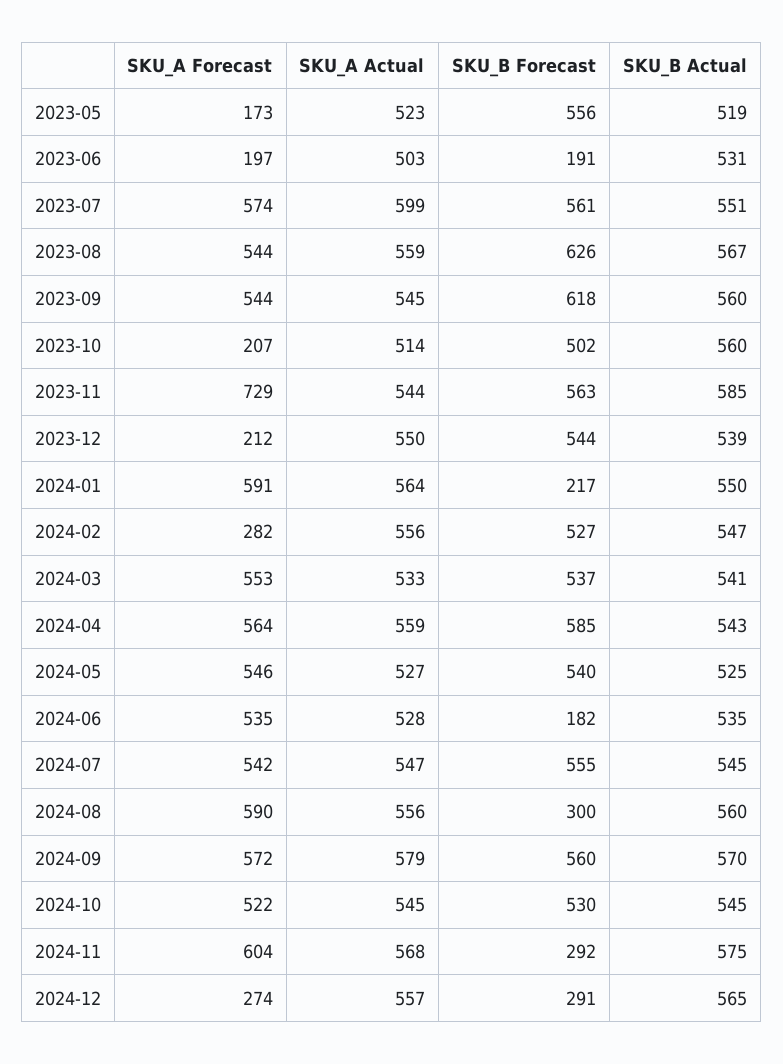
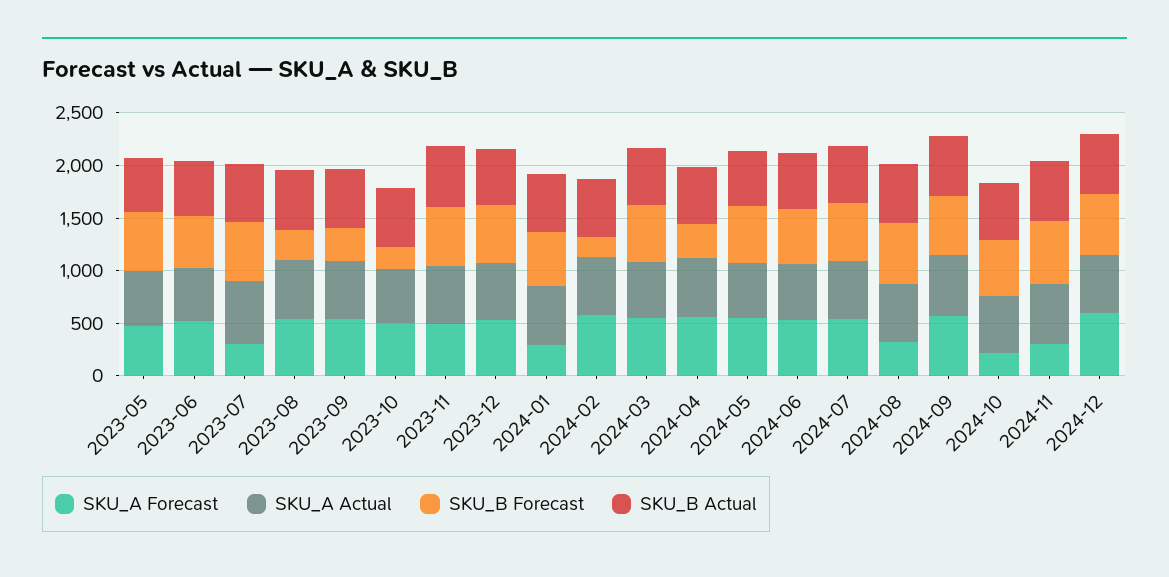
  {
    "SKU_A Forecast": {
-     "2023-05": 173,
+     "2023-05": 500,
-     "2023-06": 197,
+     "2023-06": 500,
-     "2023-07": 574,
+     "2023-07": 300,
      "2023-08": 544,
      "2023-09": 544,
-     "2023-10": 207,
+     "2023-10": 500,
-     "2023-11": 729,
+     "2023-11": 500,
-     "2023-12": 212,
+     "2023-12": 500,
-     "2024-01": 591,
+     "2024-01": 300,
-     "2024-02": 282,
+     "2024-02": 600,
      "2024-03": 553,
      "2024-04": 564,
      "2024-05": 546,
      "2024-06": 535,
      "2024-07": 542,
-     "2024-08": 590,
+     "2024-08": 300,
      "2024-09": 572,
-     "2024-10": 522,
+     "2024-10": 200,
-     "2024-11": 604,
+     "2024-11": 300,
-     "2024-12": 274
+     "2024-12": 600
    },
    "SKU_A Actual": {
      "2023-05": 523,
      "2023-06": 503,
      "2023-07": 599,
      "2023-08": 559,
      "2023-09": 545,
      "2023-10": 514,
      "2023-11": 544,
      "2023-12": 550,
      "2024-01": 564,
      "2024-02": 556,
      "2024-03": 533,
      "2024-04": 559,
      "2024-05": 527,
      "2024-06": 528,
      "2024-07": 547,
      "2024-08": 556,
      "2024-09": 579,
      "2024-10": 545,
      "2024-11": 568,
      "2024-12": 557
    },
    "SKU_B Forecast": {
      "2023-05": 556,
-     "2023-06": 191,
+     "2023-06": 500,
      "2023-07": 561,
-     "2023-08": 626,
+     "2023-08": 300,
-     "2023-09": 618,
+     "2023-09": 300,
-     "2023-10": 502,
+     "2023-10": 200,
      "2023-11": 563,
      "2023-12": 544,
-     "2024-01": 217,
+     "2024-01": 500,
-     "2024-02": 527,
+     "2024-02": 200,
      "2024-03": 537,
-     "2024-04": 585,
+     "2024-04": 300,
      "2024-05": 540,
-     "2024-06": 182,
+     "2024-06": 500,
      "2024-07": 555,
-     "2024-08": 300,
+     "2024-08": 600,
      "2024-09": 560,
      "2024-10": 530,
-     "2024-11": 292,
+     "2024-11": 600,
-     "2024-12": 291
+     "2024-12": 600
    },
    "SKU_B Actual": {
      "2023-05": 519,
      "2023-06": 531,
      "2023-07": 551,
      "2023-08": 567,
      "2023-09": 560,
      "2023-10": 560,
      "2023-11": 585,
      "2023-12": 539,
      "2024-01": 550,
      "2024-02": 547,
      "2024-03": 541,
      "2024-04": 543,
      "2024-05": 525,
      "2024-06": 535,
      "2024-07": 545,
      "2024-08": 560,
      "2024-09": 570,
      "2024-10": 545,
      "2024-11": 575,
      "2024-12": 565
    }
  }

